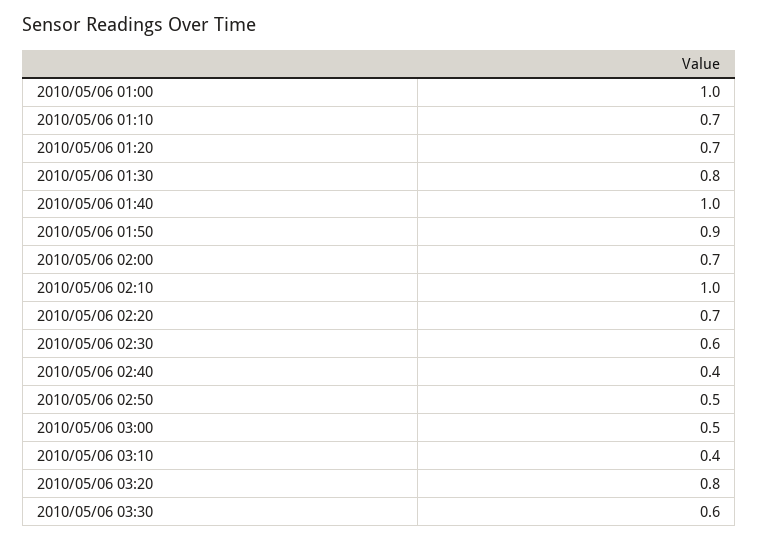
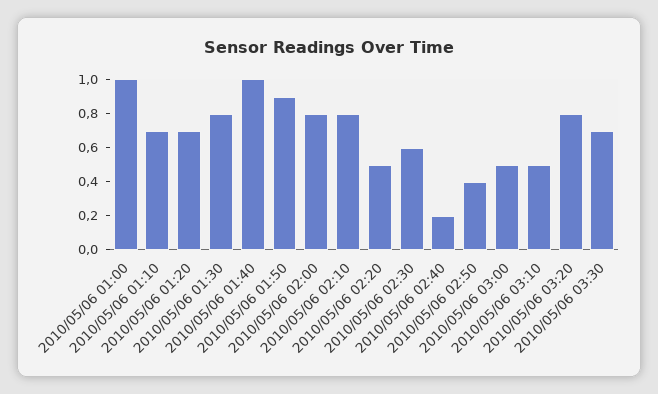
  {
    "2010/05/06 01:00": 1,
    "2010/05/06 01:10": 0.7,
    "2010/05/06 01:20": 0.7,
    "2010/05/06 01:30": 0.8,
    "2010/05/06 01:40": 1,
    "2010/05/06 01:50": 0.9,
-   "2010/05/06 02:00": 0.7,
+   "2010/05/06 02:00": 0.8,
-   "2010/05/06 02:10": 1,
+   "2010/05/06 02:10": 0.8,
-   "2010/05/06 02:20": 0.7,
+   "2010/05/06 02:20": 0.5,
    "2010/05/06 02:30": 0.6,
-   "2010/05/06 02:40": 0.4,
+   "2010/05/06 02:40": 0.2,
-   "2010/05/06 02:50": 0.5,
+   "2010/05/06 02:50": 0.4,
    "2010/05/06 03:00": 0.5,
-   "2010/05/06 03:10": 0.4,
+   "2010/05/06 03:10": 0.5,
    "2010/05/06 03:20": 0.8,
-   "2010/05/06 03:30": 0.6
+   "2010/05/06 03:30": 0.7
  }

